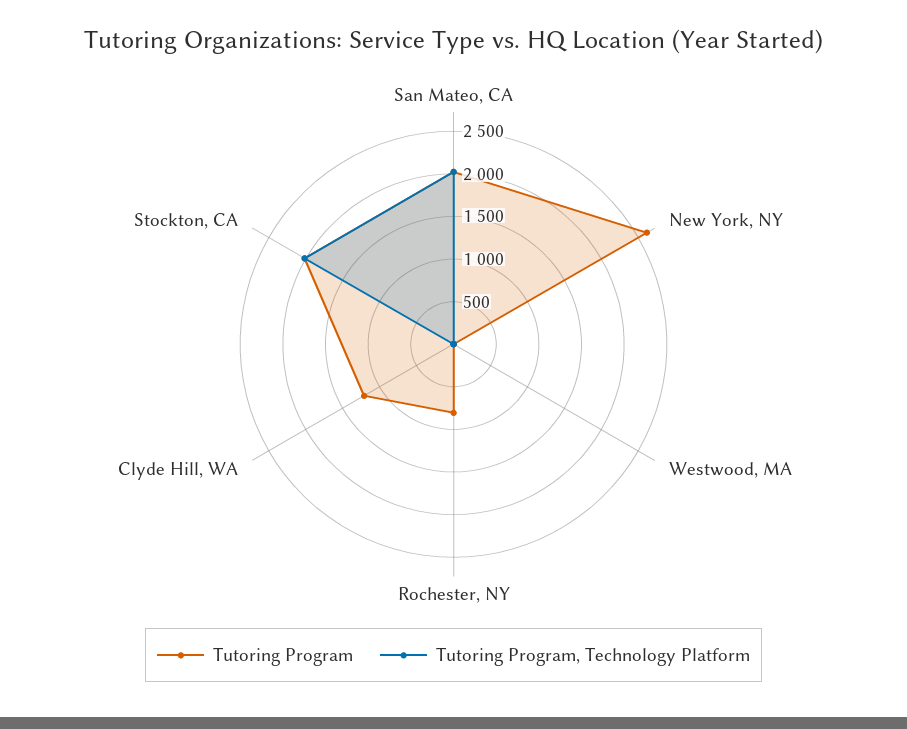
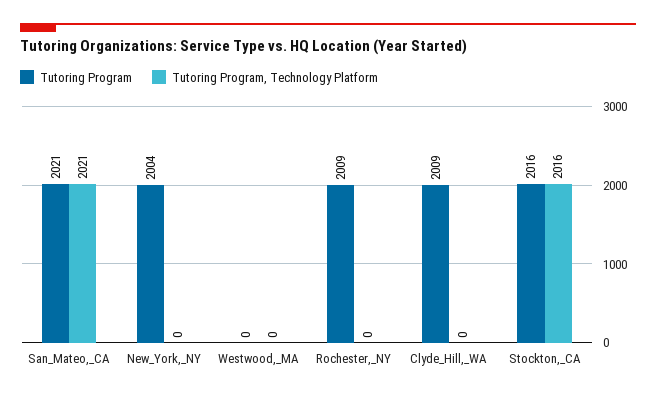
  {
    "Tutoring Program": {
      "San Mateo, CA": 2021,
-     "New York, NY": 2600,
+     "New York, NY": 2004,
      "Westwood, MA": 0,
-     "Rochester, NY": 800,
+     "Rochester, NY": 2009,
-     "Clyde Hill, WA": 1200,
+     "Clyde Hill, WA": 2009,
      "Stockton, CA": 2016
    },
    "Tutoring Program, Technology Platform": {
      "San Mateo, CA": 2021,
      "New York, NY": 0,
      "Westwood, MA": 0,
      "Rochester, NY": 0,
      "Clyde Hill, WA": 0,
      "Stockton, CA": 2016
    }
  }

